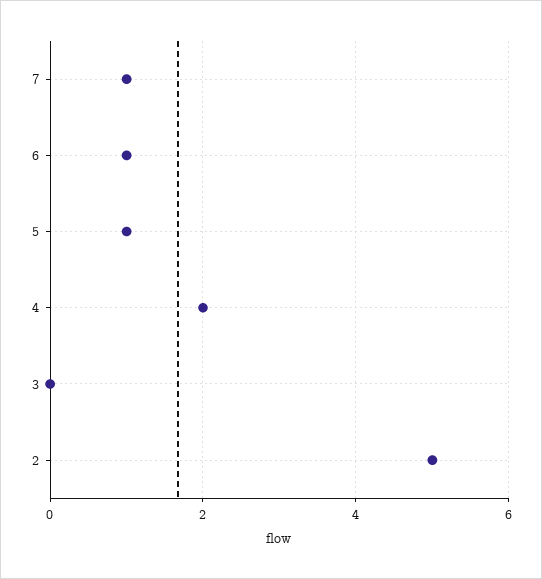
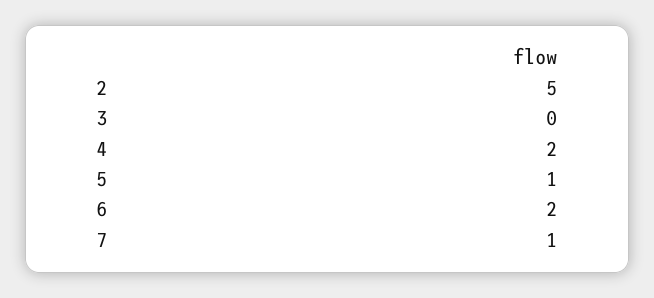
  {
    "7": 1,
-   "6": 1,
+   "6": 2,
    "5": 1,
    "4": 2,
    "3": 0,
    "2": 5
  }

